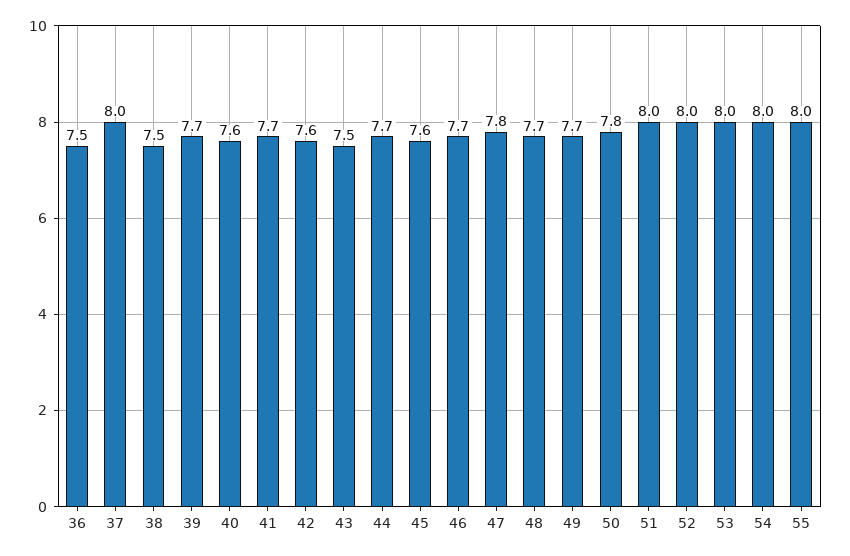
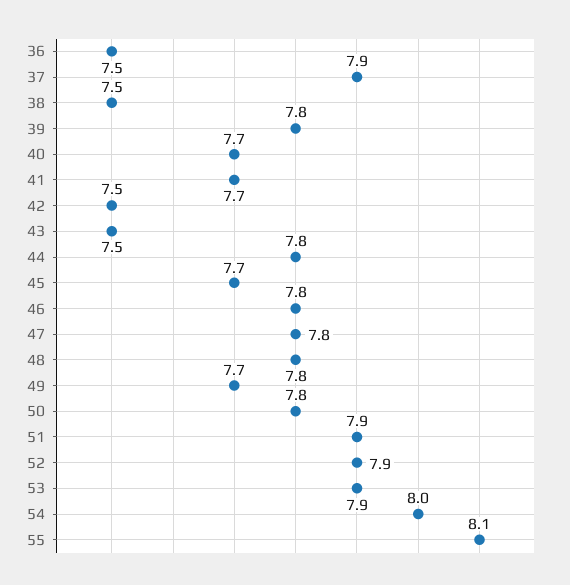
  {
    "36": 7.5,
-   "37": 8,
+   "37": 7.9,
    "38": 7.5,
-   "39": 7.7,
+   "39": 7.8,
-   "40": 7.6,
+   "40": 7.7,
    "41": 7.7,
-   "42": 7.6,
+   "42": 7.5,
    "43": 7.5,
-   "44": 7.7,
+   "44": 7.8,
-   "45": 7.6,
+   "45": 7.7,
-   "46": 7.7,
+   "46": 7.8,
    "47": 7.8,
-   "48": 7.7,
+   "48": 7.8,
    "49": 7.7,
    "50": 7.8,
-   "51": 8,
+   "51": 7.9,
-   "52": 8,
+   "52": 7.9,
-   "53": 8,
+   "53": 7.9,
    "54": 8,
-   "55": 8
+   "55": 8.1
  }

